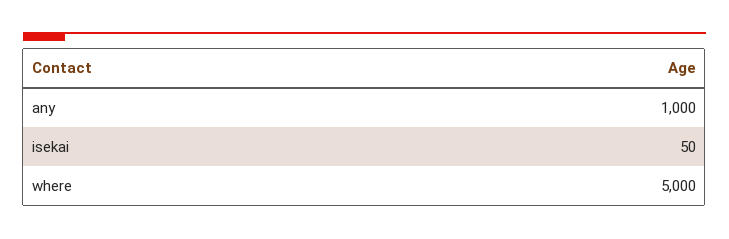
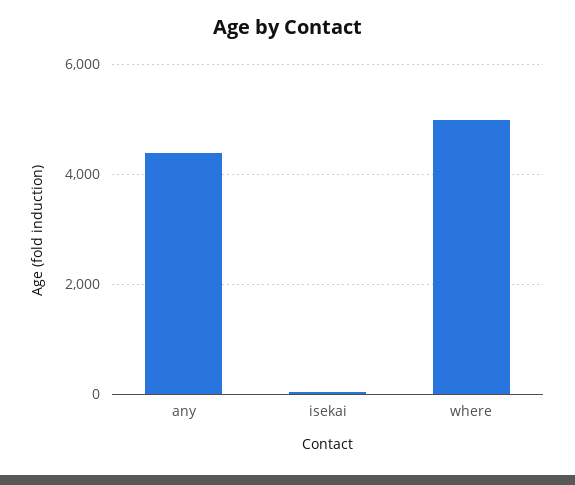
  {
-   "any": 1000,
+   "any": 4400,
    "isekai": 50,
    "where": 5000
  }

